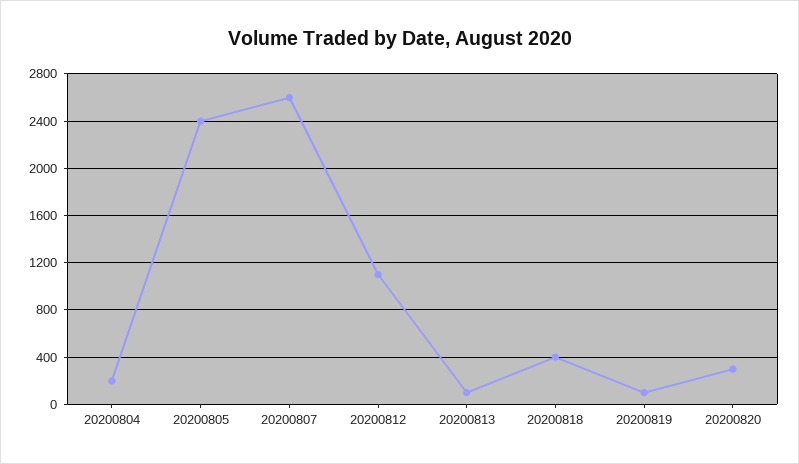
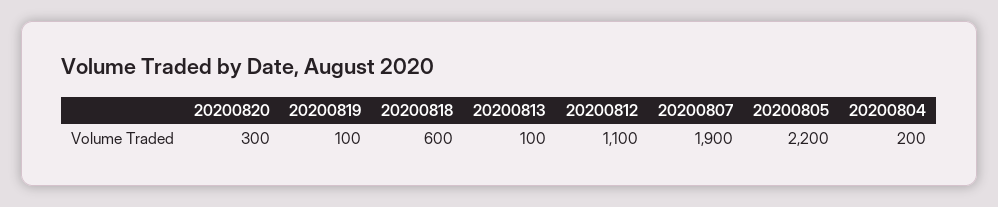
  {
    "20200804": 200,
-   "20200805": 2400,
+   "20200805": 2200,
-   "20200807": 2600,
+   "20200807": 1900,
    "20200812": 1100,
    "20200813": 100,
-   "20200818": 400,
+   "20200818": 600,
    "20200819": 100,
    "20200820": 300
  }

